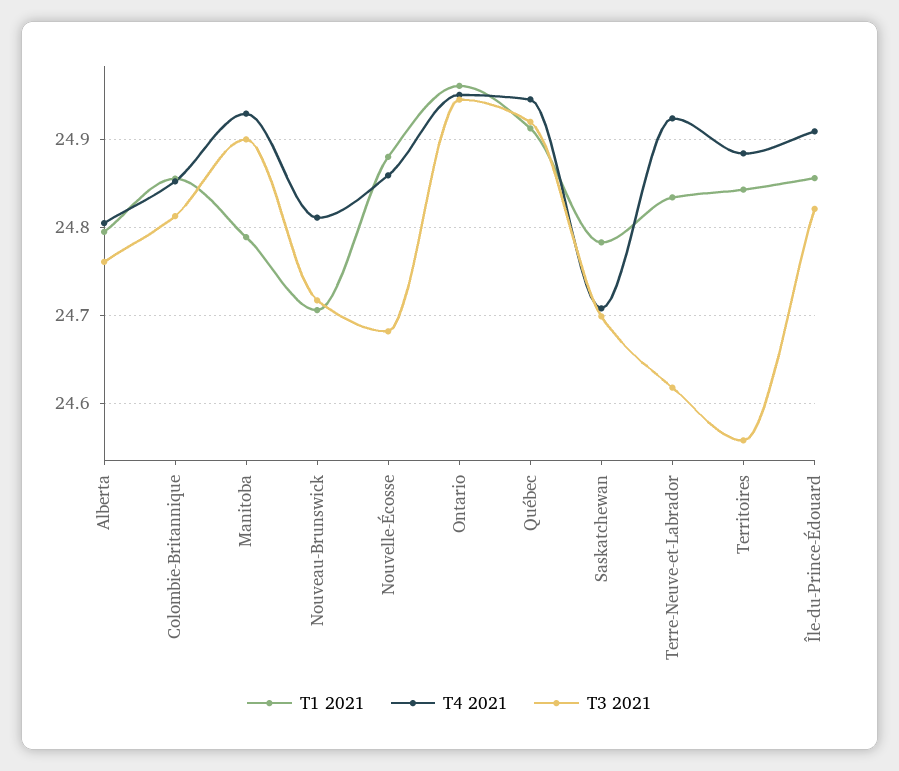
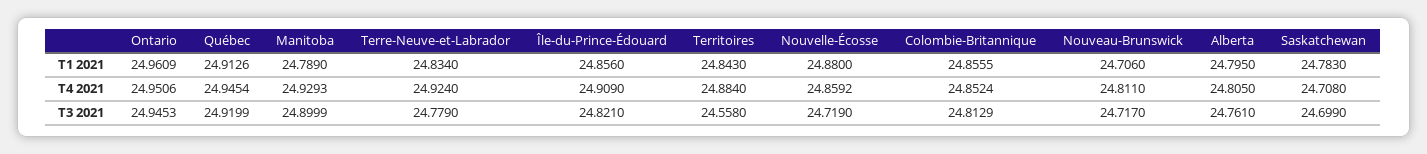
  {
    "T1 2021": {
      "Alberta": 24.795,
      "Colombie-Britannique": 24.8555,
      "Manitoba": 24.789,
      "Nouveau-Brunswick": 24.706,
      "Nouvelle-Écosse": 24.88,
      "Ontario": 24.9609,
      "Québec": 24.9126,
      "Saskatchewan": 24.783,
      "Terre-Neuve-et-Labrador": 24.834,
      "Territoires": 24.843,
      "Île-du-Prince-Édouard": 24.856
    },
    "T4 2021": {
      "Alberta": 24.805,
      "Colombie-Britannique": 24.8524,
      "Manitoba": 24.9293,
      "Nouveau-Brunswick": 24.811,
      "Nouvelle-Écosse": 24.8592,
      "Ontario": 24.9506,
      "Québec": 24.9454,
      "Saskatchewan": 24.708,
      "Terre-Neuve-et-Labrador": 24.924,
      "Territoires": 24.884,
      "Île-du-Prince-Édouard": 24.909
    },
    "T3 2021": {
      "Alberta": 24.761,
      "Colombie-Britannique": 24.8129,
      "Manitoba": 24.8999,
      "Nouveau-Brunswick": 24.717,
-     "Nouvelle-Écosse": 24.68,
+     "Nouvelle-Écosse": 24.719,
      "Ontario": 24.9453,
      "Québec": 24.9199,
      "Saskatchewan": 24.699,
-     "Terre-Neuve-et-Labrador": 24.62,
+     "Terre-Neuve-et-Labrador": 24.779,
      "Territoires": 24.558,
      "Île-du-Prince-Édouard": 24.821
    }
  }

